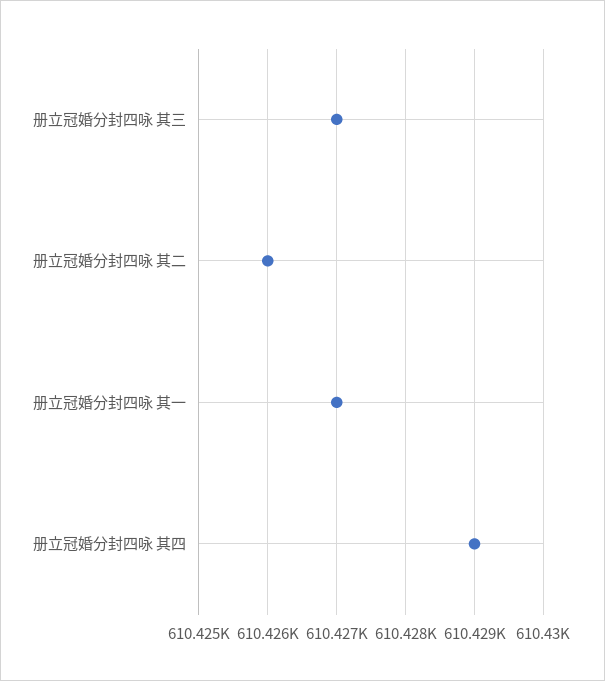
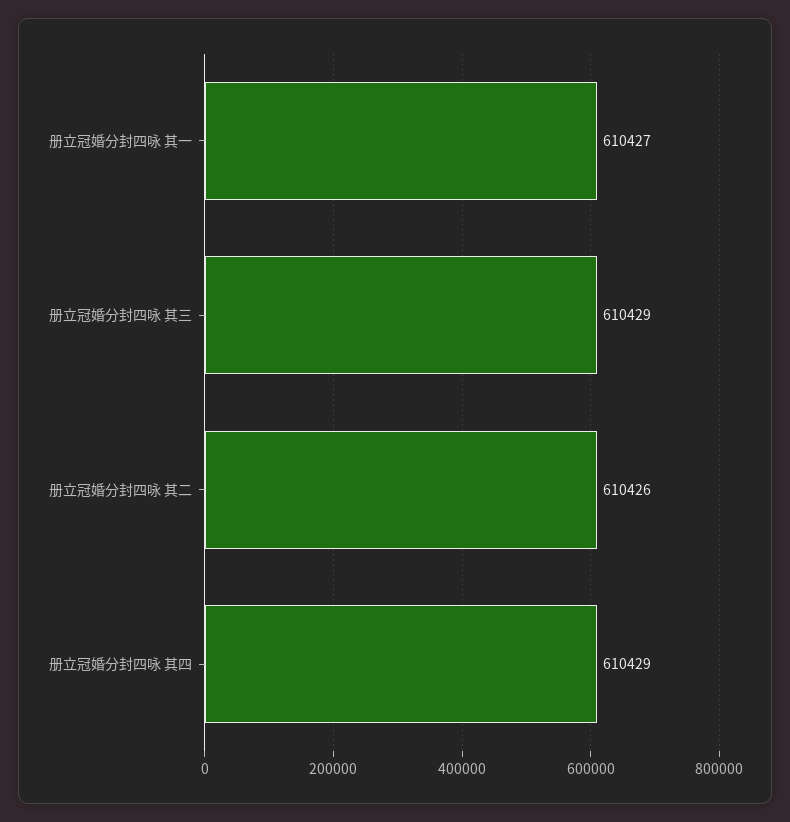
  {
-   "册立冠婚分封四咏 其三": 610427,
+   "册立冠婚分封四咏 其三": 610429,
    "册立冠婚分封四咏 其二": 610426,
    "册立冠婚分封四咏 其一": 610427,
    "册立冠婚分封四咏 其四": 610429
  }

